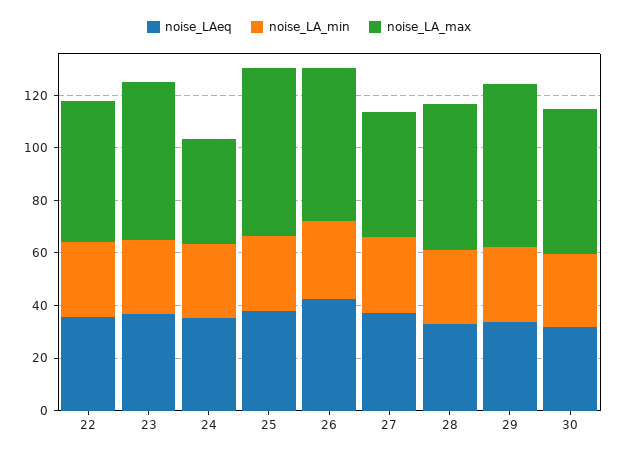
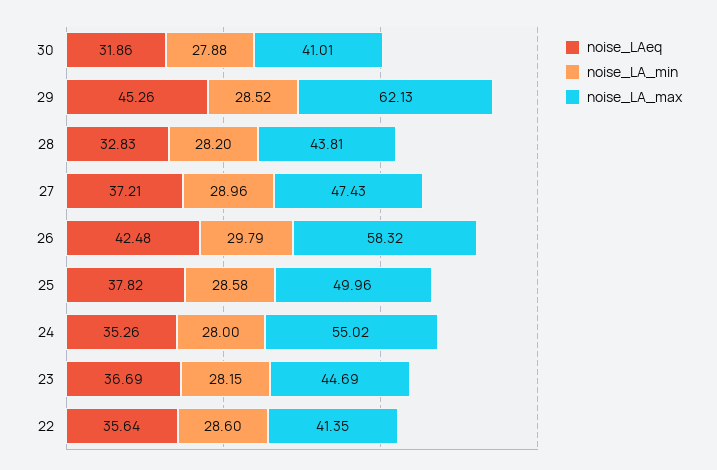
  {
    "noise_LAeq": {
      "22": 35.64,
      "23": 36.69,
      "24": 35.26,
      "25": 37.82,
      "26": 42.48,
      "27": 37.21,
      "28": 32.83,
-     "29": 35,
+     "29": 45.26,
      "30": 31.86
    },
    "noise_LA_min": {
      "22": 28.6,
      "23": 28.15,
      "24": 28,
      "25": 28.58,
      "26": 29.79,
      "27": 28.96,
      "28": 28.2,
      "29": 28.52,
      "30": 27.88
    },
    "noise_LA_max": {
-     "22": 55,
+     "22": 41.35,
-     "23": 60,
+     "23": 44.69,
-     "24": 40,
+     "24": 55.02,
-     "25": 65,
+     "25": 49.96,
      "26": 58.32,
      "27": 47.43,
-     "28": 55,
+     "28": 43.81,
      "29": 62.13,
-     "30": 55
+     "30": 41.01
    }
  }

